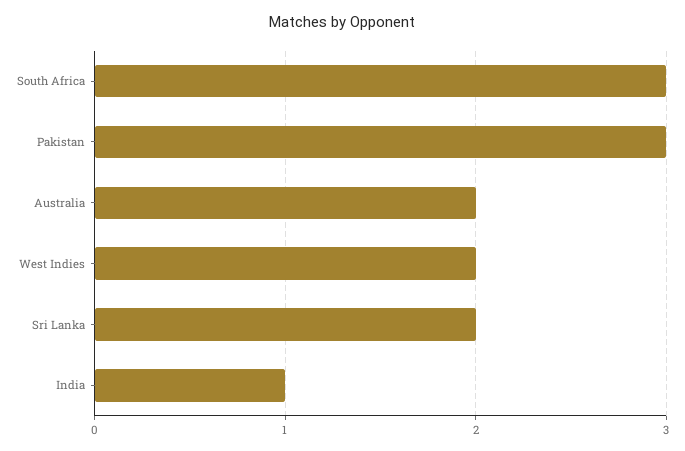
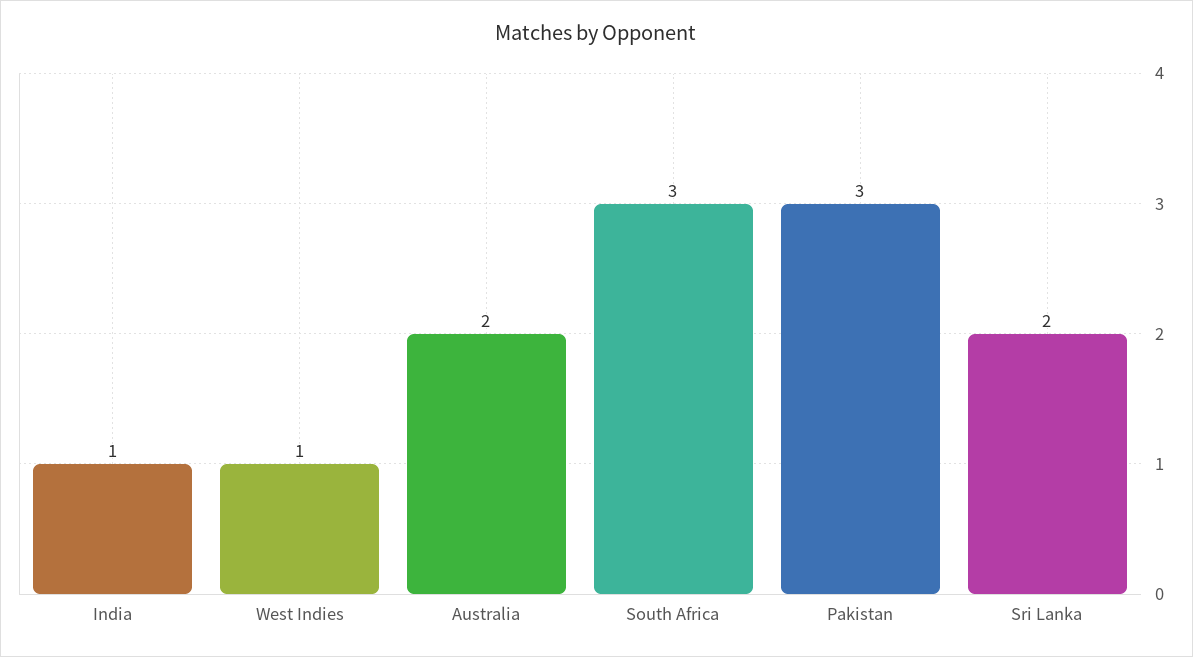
  {
    "South Africa": 3,
    "Pakistan": 3,
    "Australia": 2,
-   "West Indies": 2,
+   "West Indies": 1,
    "Sri Lanka": 2,
    "India": 1
  }

